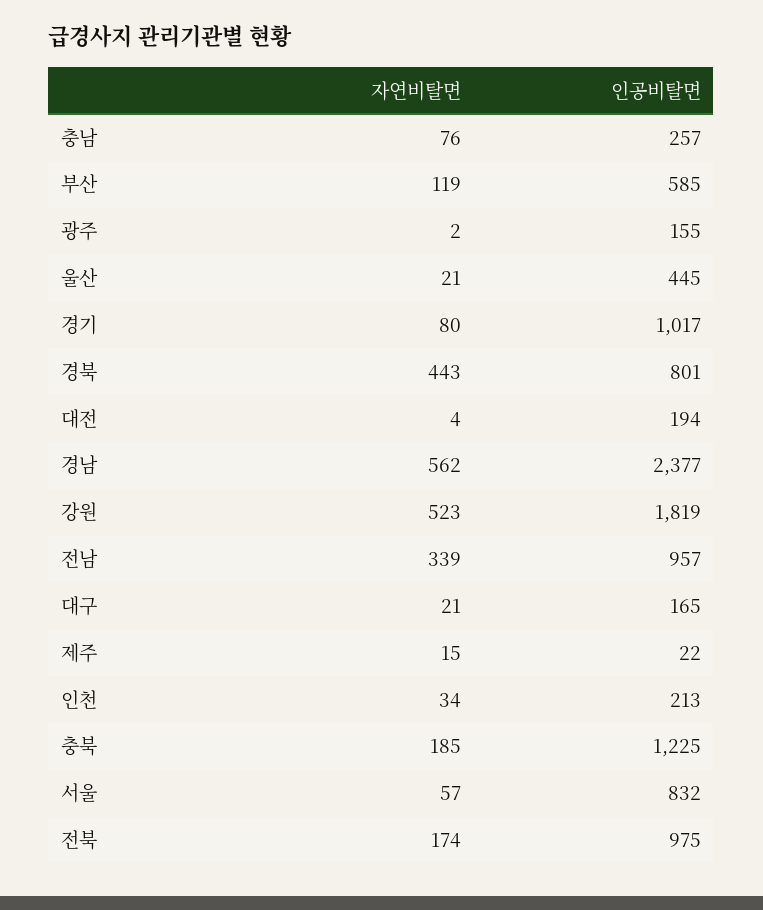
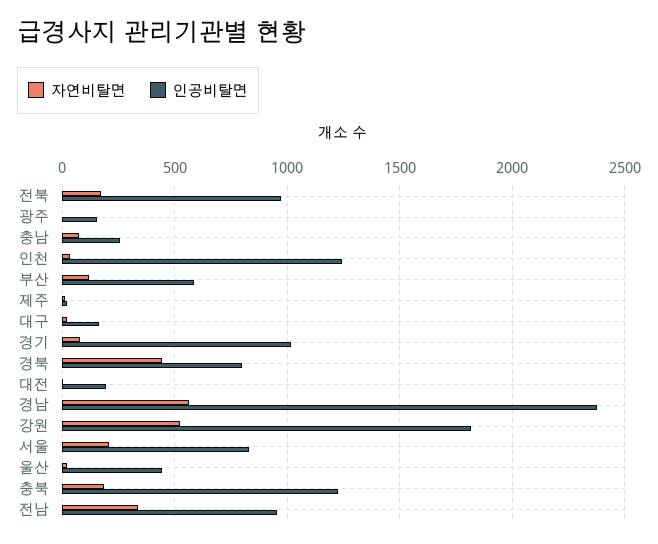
  {
    "자연비탈면": {
      "충남": 76,
      "부산": 119,
      "광주": 2,
      "울산": 21,
      "경기": 80,
      "경북": 443,
      "대전": 4,
      "경남": 562,
      "강원": 523,
      "전남": 339,
      "대구": 21,
      "제주": 15,
      "인천": 34,
      "충북": 185,
-     "서울": 57,
+     "서울": 200,
      "전북": 174
    },
    "인공비탈면": {
      "충남": 257,
      "부산": 585,
      "광주": 155,
      "울산": 445,
      "경기": 1017,
      "경북": 801,
      "대전": 194,
      "경남": 2377,
      "강원": 1819,
      "전남": 957,
      "대구": 165,
      "제주": 22,
-     "인천": 213,
+     "인천": 1250,
      "충북": 1225,
      "서울": 832,
      "전북": 975
    }
  }

